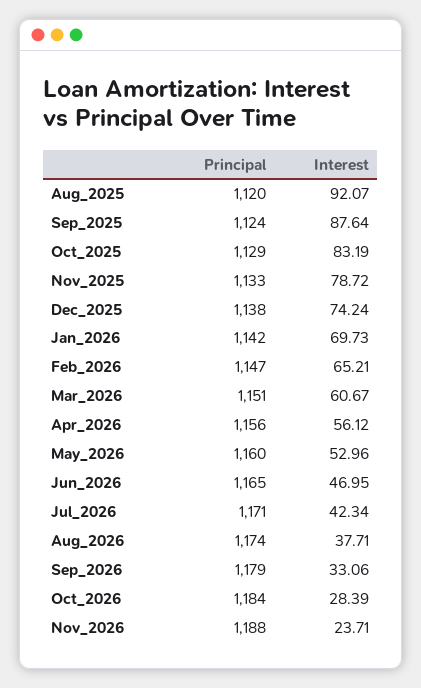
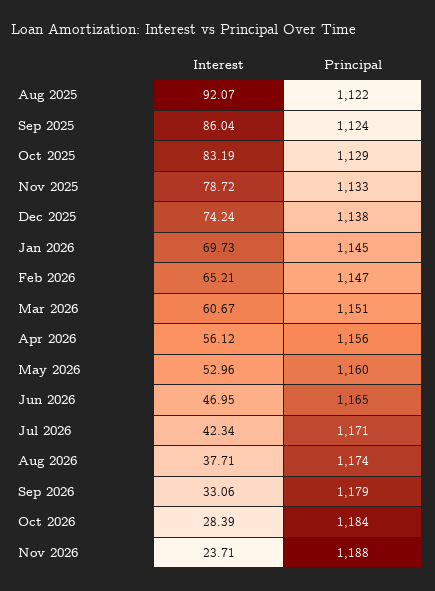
  {
    "Principal": {
-     "Aug_2025": 1120,
+     "Aug_2025": 1122,
      "Sep_2025": 1124,
      "Oct_2025": 1129,
      "Nov_2025": 1133,
      "Dec_2025": 1138,
-     "Jan_2026": 1142,
+     "Jan_2026": 1145,
      "Feb_2026": 1147,
      "Mar_2026": 1151,
      "Apr_2026": 1156,
      "May_2026": 1160,
      "Jun_2026": 1165,
      "Jul_2026": 1171,
      "Aug_2026": 1174,
      "Sep_2026": 1179,
      "Oct_2026": 1184,
      "Nov_2026": 1188
    },
    "Interest": {
      "Aug_2025": 92.07,
-     "Sep_2025": 87.64,
+     "Sep_2025": 86.04,
      "Oct_2025": 83.19,
      "Nov_2025": 78.72,
      "Dec_2025": 74.24,
      "Jan_2026": 69.73,
      "Feb_2026": 65.21,
      "Mar_2026": 60.67,
      "Apr_2026": 56.12,
      "May_2026": 52.96,
      "Jun_2026": 46.95,
      "Jul_2026": 42.34,
      "Aug_2026": 37.71,
      "Sep_2026": 33.06,
      "Oct_2026": 28.39,
      "Nov_2026": 23.71
    }
  }

